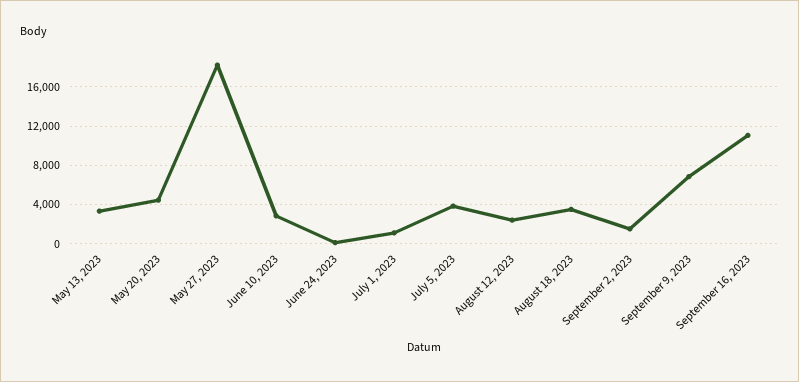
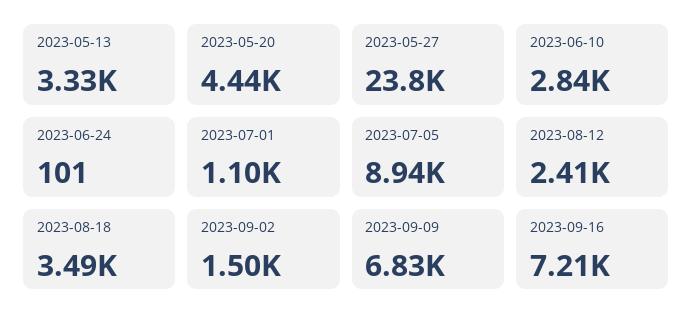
  {
    "May 13, 2023": 3330,
    "May 20, 2023": 4440,
-   "May 27, 2023": 18000,
+   "May 27, 2023": 23800,
    "June 10, 2023": 2840,
    "June 24, 2023": 101,
    "July 1, 2023": 1100,
-   "July 5, 2023": 4000,
+   "July 5, 2023": 8940,
    "August 12, 2023": 2410,
    "August 18, 2023": 3490,
    "September 2, 2023": 1500,
    "September 9, 2023": 6830,
-   "September 16, 2023": 11000
+   "September 16, 2023": 7210
  }

